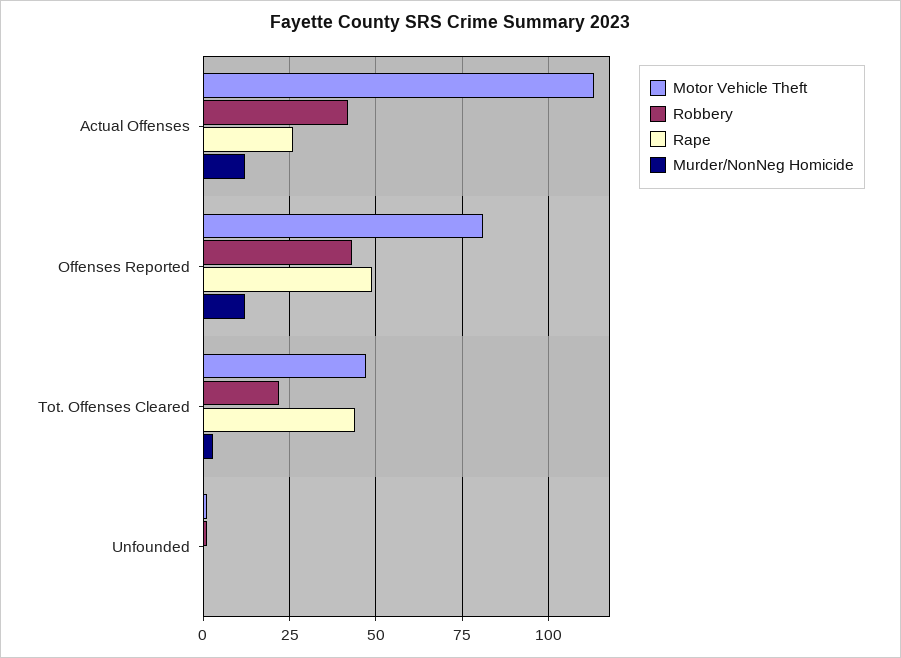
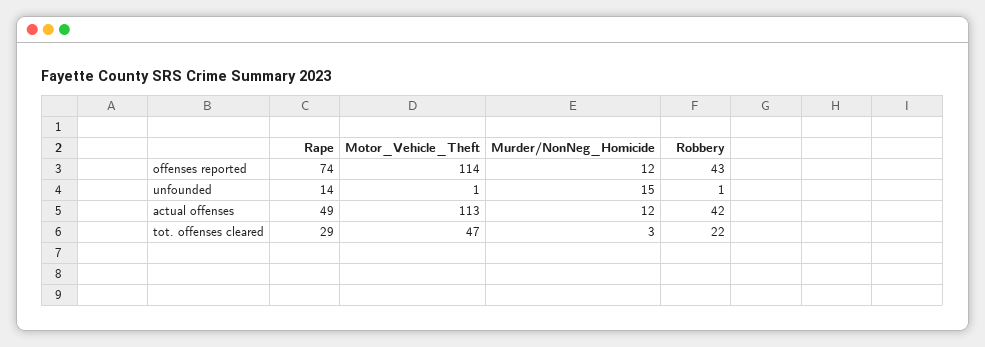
  {
    "Motor Vehicle Theft": {
      "Actual Offenses": 113,
-     "Offenses Reported": 80,
+     "Offenses Reported": 114,
      "Tot. Offenses Cleared": 47,
      "Unfounded": 1
    },
    "Robbery": {
      "Actual Offenses": 42,
      "Offenses Reported": 43,
      "Tot. Offenses Cleared": 22,
      "Unfounded": 1
    },
    "Rape": {
-     "Actual Offenses": 25,
+     "Actual Offenses": 49,
-     "Offenses Reported": 50,
+     "Offenses Reported": 74,
-     "Tot. Offenses Cleared": 45,
+     "Tot. Offenses Cleared": 29,
-     "Unfounded": 0
+     "Unfounded": 14
    },
    "Murder/NonNeg Homicide": {
      "Actual Offenses": 12,
      "Offenses Reported": 12,
      "Tot. Offenses Cleared": 3,
-     "Unfounded": 0
+     "Unfounded": 15
    }
  }

